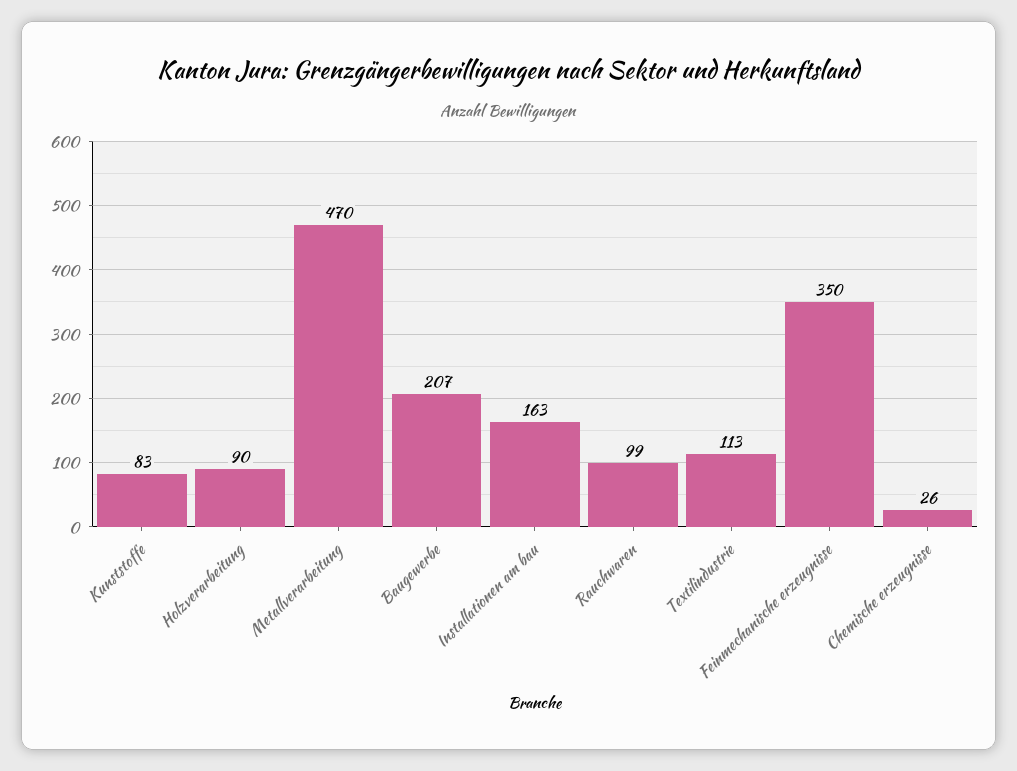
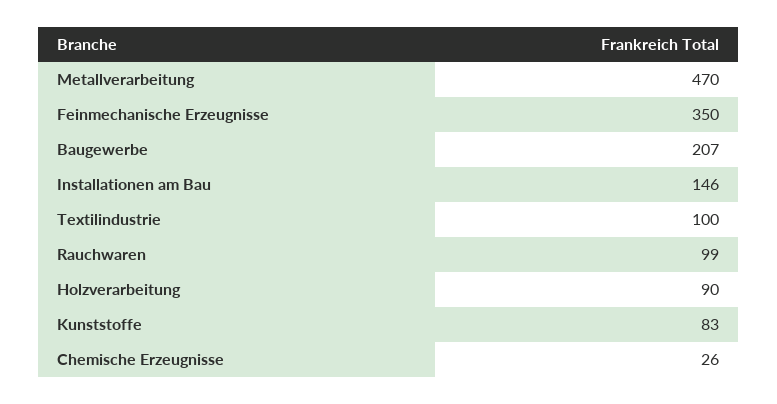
  {
    "Kunststoffe": 83,
    "Holzverarbeitung": 90,
    "Metallverarbeitung": 470,
    "Baugewerbe": 207,
-   "Installationen am bau": 163,
+   "Installationen am bau": 146,
    "Rauchwaren": 99,
-   "Textilindustrie": 113,
+   "Textilindustrie": 100,
    "Feinmechanische erzeugnisse": 350,
    "Chemische erzeugnisse": 26
  }

